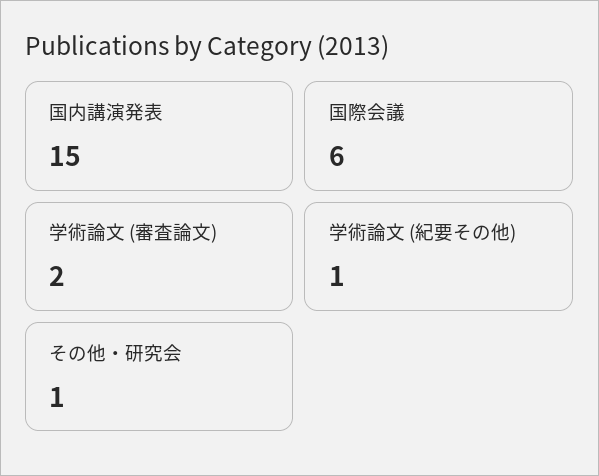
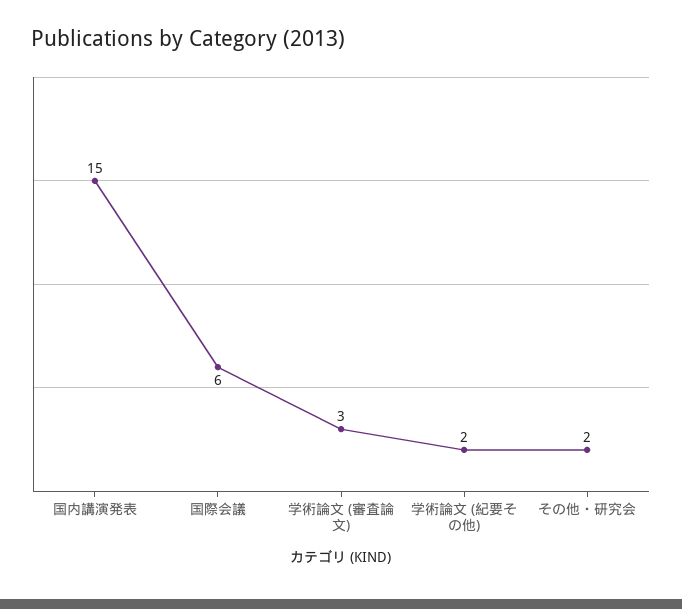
  {
    "国内講演発表": 15,
    "国際会議": 6,
-   "学術論文 (審査論文)": 2,
+   "学術論文 (審査論文)": 3,
-   "学術論文 (紀要その他)": 1,
+   "学術論文 (紀要その他)": 2,
-   "その他・研究会": 1
+   "その他・研究会": 2
  }

